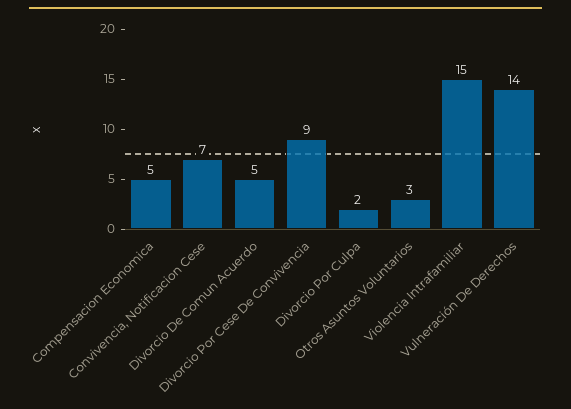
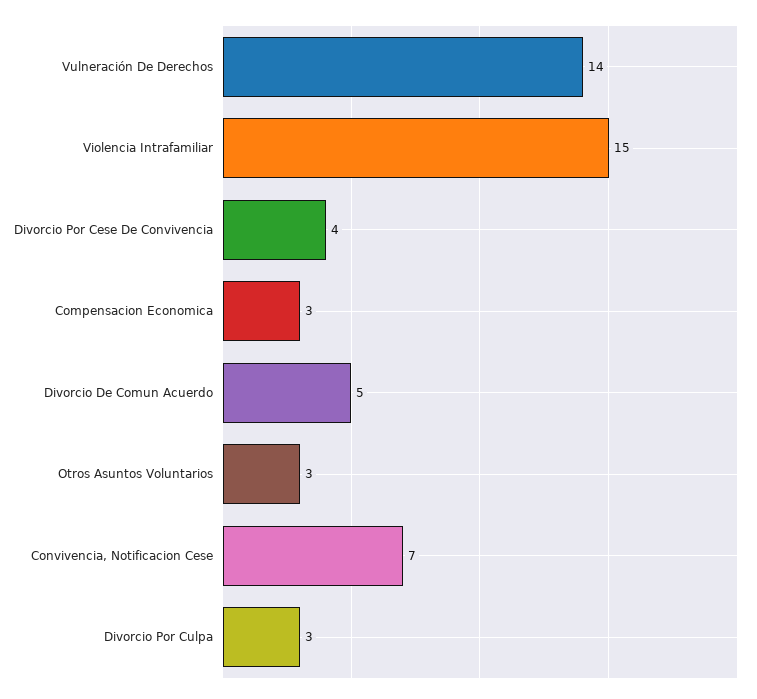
  {
-   "Compensacion Economica": 5,
+   "Compensacion Economica": 3,
    "Convivencia, Notificacion Cese": 7,
    "Divorcio De Comun Acuerdo": 5,
-   "Divorcio Por Cese De Convivencia": 9,
+   "Divorcio Por Cese De Convivencia": 4,
-   "Divorcio Por Culpa": 2,
+   "Divorcio Por Culpa": 3,
    "Otros Asuntos Voluntarios": 3,
    "Violencia Intrafamiliar": 15,
    "Vulneración De Derechos": 14
  }

